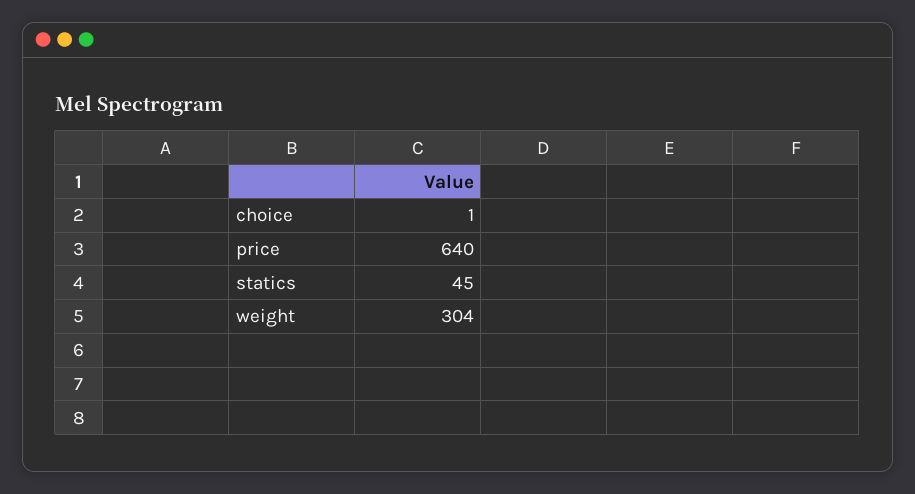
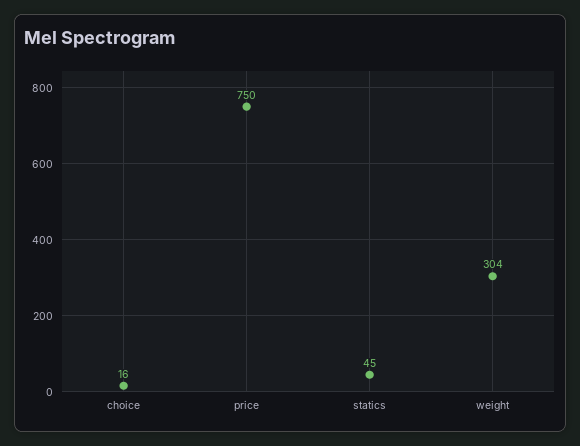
  {
-   "choice": 1,
+   "choice": 16,
-   "price": 640,
+   "price": 750,
    "statics": 45,
    "weight": 304
  }

